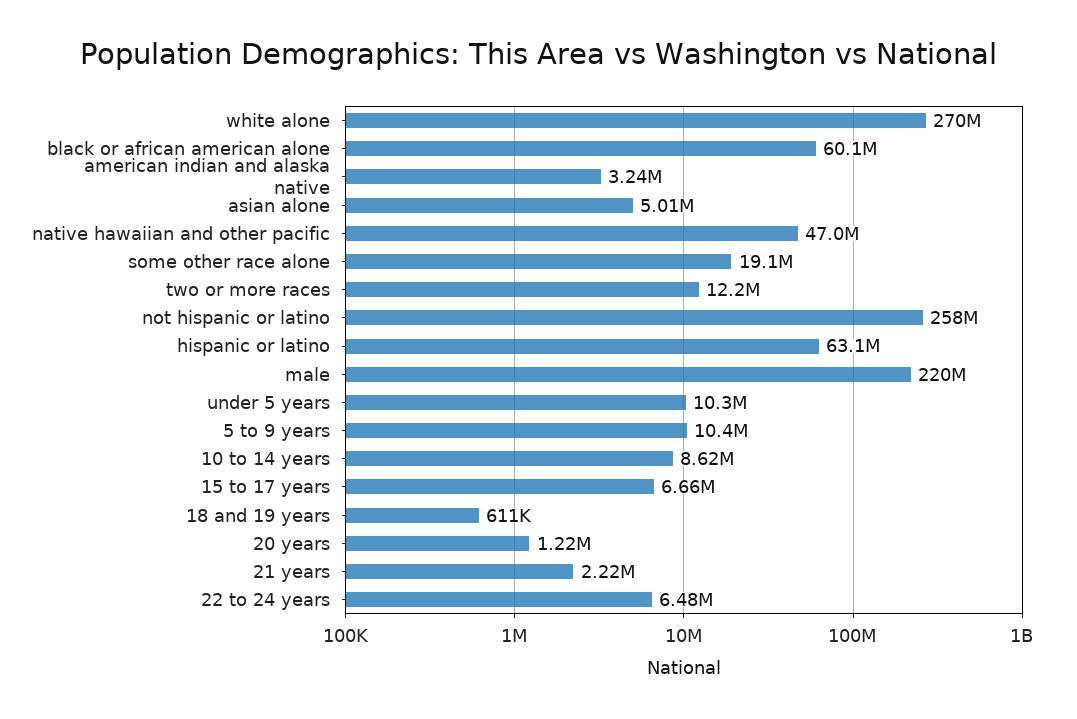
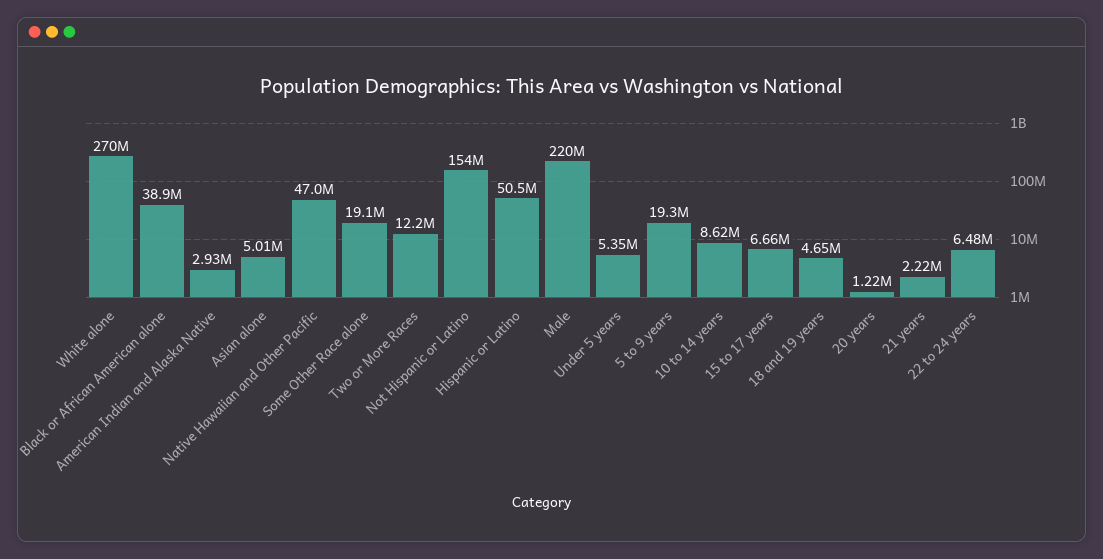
  {
    "white alone": 270000000,
-   "black or african american alone": 60100000,
+   "black or african american alone": 38900000,
-   "american indian and alaska native": 3240000,
+   "american indian and alaska native": 2930000,
    "asian alone": 5010000,
    "native hawaiian and other pacific": 47000000,
    "some other race alone": 19100000,
    "two or more races": 12200000,
-   "not hispanic or latino": 258000000,
+   "not hispanic or latino": 154000000,
-   "hispanic or latino": 63100000,
+   "hispanic or latino": 50500000,
    "male": 220000000,
-   "under 5 years": 10300000,
+   "under 5 years": 5350000,
-   "5 to 9 years": 10400000,
+   "5 to 9 years": 19300000,
    "10 to 14 years": 8620000,
    "15 to 17 years": 6660000,
-   "18 and 19 years": 611000,
+   "18 and 19 years": 4650000,
    "20 years": 1220000,
    "21 years": 2220000,
    "22 to 24 years": 6480000
  }

